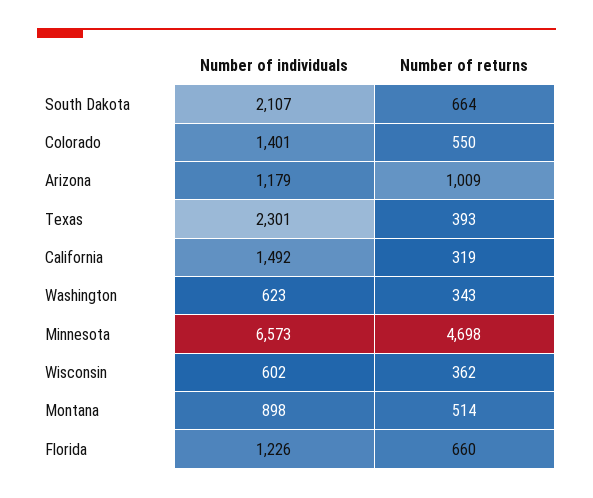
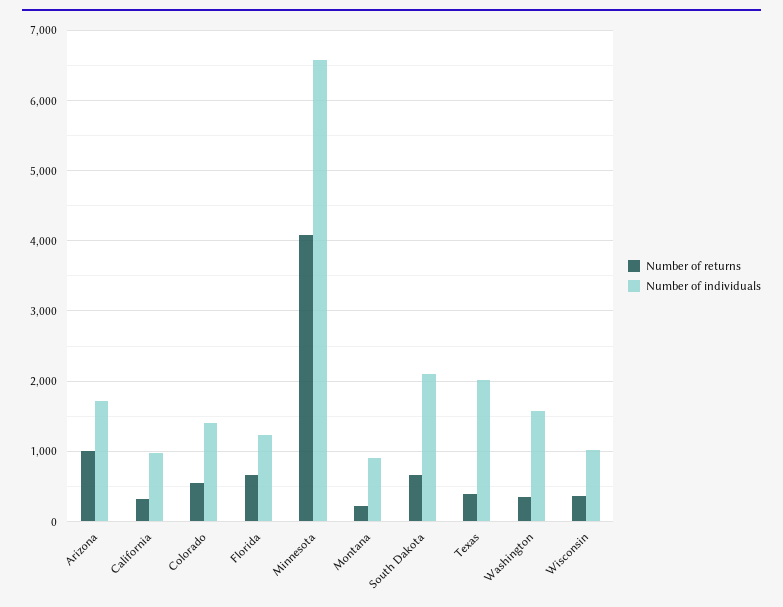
  {
    "Number of individuals": {
      "South Dakota": 2107,
      "Colorado": 1401,
-     "Arizona": 1179,
+     "Arizona": 1700,
-     "Texas": 2301,
+     "Texas": 2000,
-     "California": 1492,
+     "California": 1000,
-     "Washington": 623,
+     "Washington": 1600,
      "Minnesota": 6573,
-     "Wisconsin": 602,
+     "Wisconsin": 1000,
      "Montana": 898,
      "Florida": 1226
    },
    "Number of returns": {
      "South Dakota": 664,
      "Colorado": 550,
      "Arizona": 1009,
      "Texas": 393,
      "California": 319,
      "Washington": 343,
-     "Minnesota": 4698,
+     "Minnesota": 4100,
      "Wisconsin": 362,
-     "Montana": 514,
+     "Montana": 200,
      "Florida": 660
    }
  }

